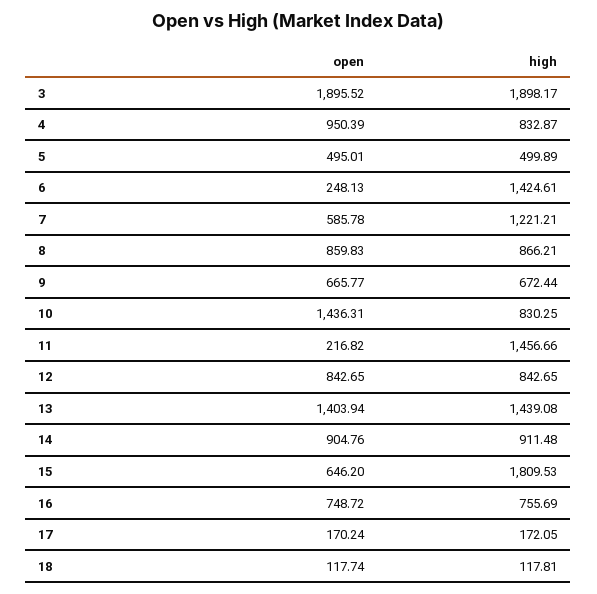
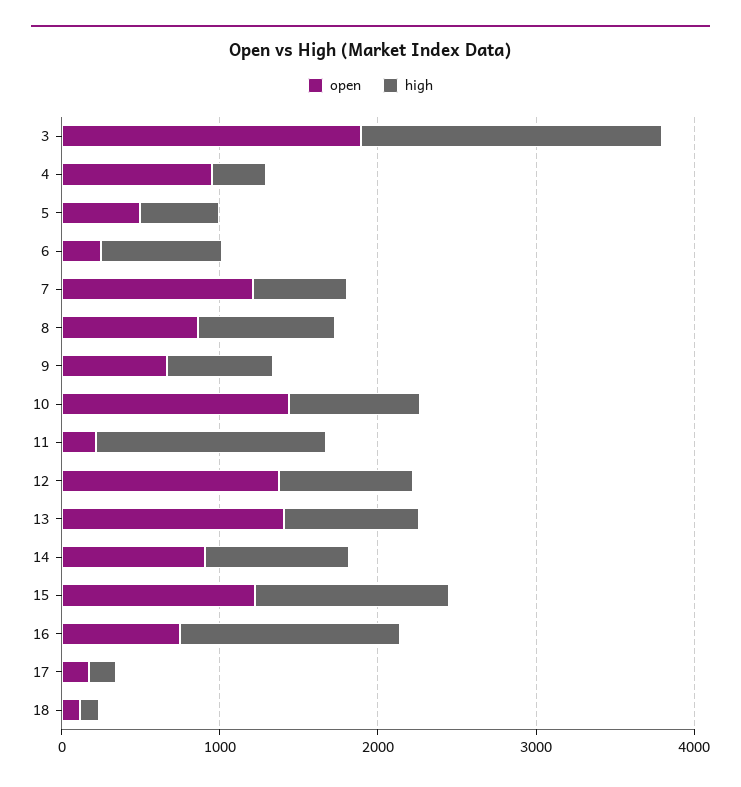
  {
    "open": {
      "3": 1895.52,
      "4": 950.39,
      "5": 495.01,
      "6": 248.13,
-     "7": 585.78,
+     "7": 1200,
      "8": 859.83,
      "9": 665.77,
      "10": 1436.31,
      "11": 216.82,
-     "12": 842.65,
+     "12": 1400,
      "13": 1403.94,
      "14": 904.76,
-     "15": 646.2,
+     "15": 1200,
      "16": 748.72,
      "17": 170.24,
      "18": 117.74
    },
    "high": {
      "3": 1898.17,
-     "4": 832.87,
+     "4": 400,
      "5": 499.89,
-     "6": 1424.61,
+     "6": 800,
-     "7": 1221.21,
+     "7": 600,
      "8": 866.21,
      "9": 672.44,
      "10": 830.25,
      "11": 1456.66,
      "12": 842.65,
-     "13": 1439.08,
+     "13": 800,
      "14": 911.48,
-     "15": 1809.53,
+     "15": 1200,
-     "16": 755.69,
+     "16": 1400,
      "17": 172.05,
      "18": 117.81
    }
  }

